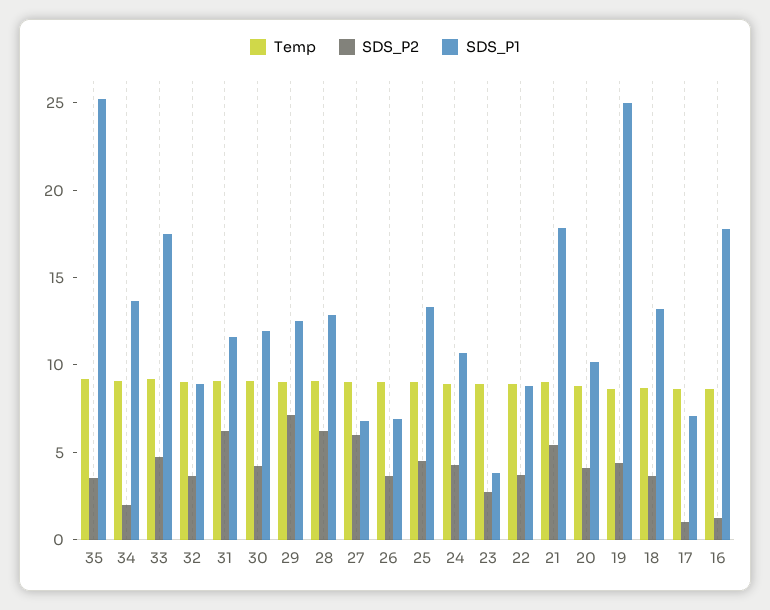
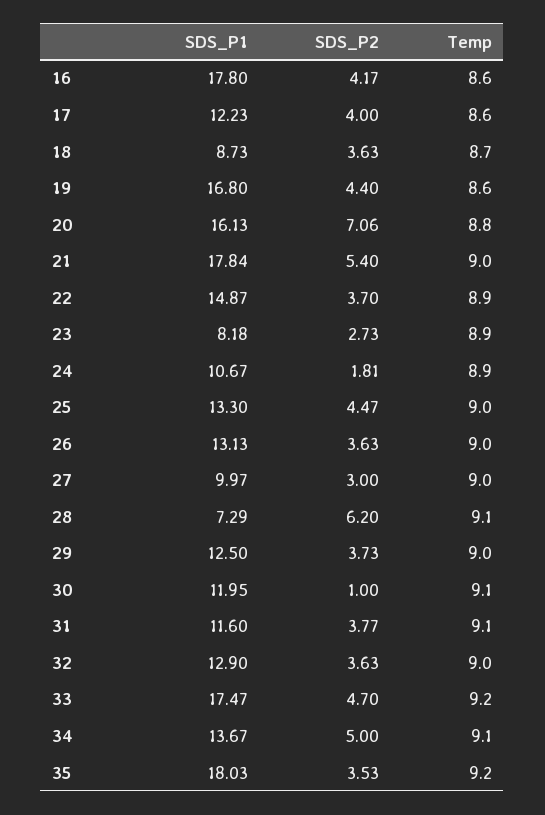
  {
    "Temp": {
      "35": 9.2,
      "34": 9.1,
      "33": 9.2,
      "32": 9,
      "31": 9.1,
      "30": 9.1,
      "29": 9,
      "28": 9.1,
      "27": 9,
      "26": 9,
      "25": 9,
      "24": 8.9,
      "23": 8.9,
      "22": 8.9,
      "21": 9,
      "20": 8.8,
      "19": 8.6,
      "18": 8.7,
      "17": 8.6,
      "16": 8.6
    },
    "SDS_P2": {
      "35": 3.53,
-     "34": 2,
+     "34": 5,
      "33": 4.7,
      "32": 3.63,
-     "31": 6,
+     "31": 3.77,
-     "30": 4,
+     "30": 1,
-     "29": 7,
+     "29": 3.73,
      "28": 6.2,
-     "27": 6,
+     "27": 3,
      "26": 3.63,
      "25": 4.47,
-     "24": 4,
+     "24": 1.81,
      "23": 2.73,
      "22": 3.7,
      "21": 5.4,
-     "20": 4,
+     "20": 7.06,
      "19": 4.4,
      "18": 3.63,
-     "17": 1,
+     "17": 4,
-     "16": 1
+     "16": 4.17
    },
    "SDS_P1": {
-     "35": 25,
+     "35": 18.03,
      "34": 13.67,
      "33": 17.47,
-     "32": 9,
+     "32": 12.9,
      "31": 11.6,
      "30": 11.95,
      "29": 12.5,
-     "28": 13,
+     "28": 7.29,
-     "27": 7,
+     "27": 9.97,
-     "26": 7,
+     "26": 13.13,
      "25": 13.3,
      "24": 10.67,
-     "23": 4,
+     "23": 8.18,
-     "22": 9,
+     "22": 14.87,
      "21": 17.84,
-     "20": 10,
+     "20": 16.13,
-     "19": 25,
+     "19": 16.8,
-     "18": 13,
+     "18": 8.73,
-     "17": 7,
+     "17": 12.23,
      "16": 17.8
    }
  }

